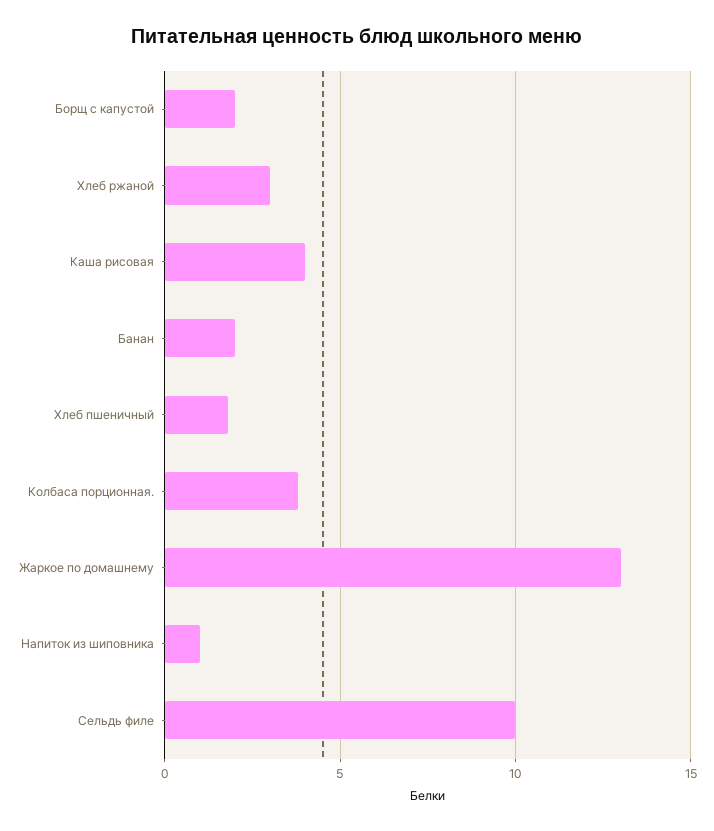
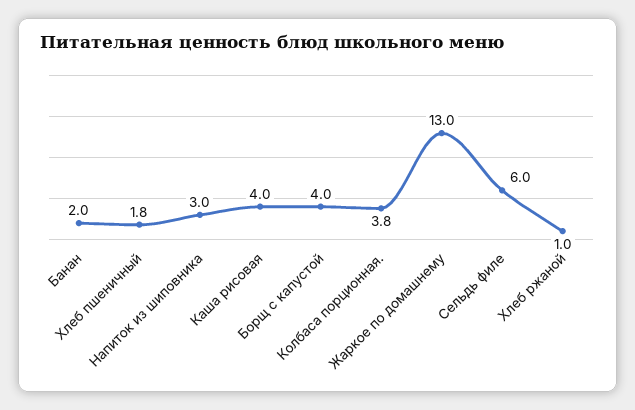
  {
-   "Борщ с капустой": 2,
+   "Борщ с капустой": 4,
-   "Хлеб ржаной": 3,
+   "Хлеб ржаной": 1,
    "Каша рисовая": 4,
    "Банан": 2,
    "Хлеб пшеничный": 1.8,
    "Колбаса порционная.": 3.8,
    "Жаркое по домашнему": 13,
-   "Напиток из шиповника": 1,
+   "Напиток из шиповника": 3,
-   "Сельдь филе": 10
+   "Сельдь филе": 6
  }

